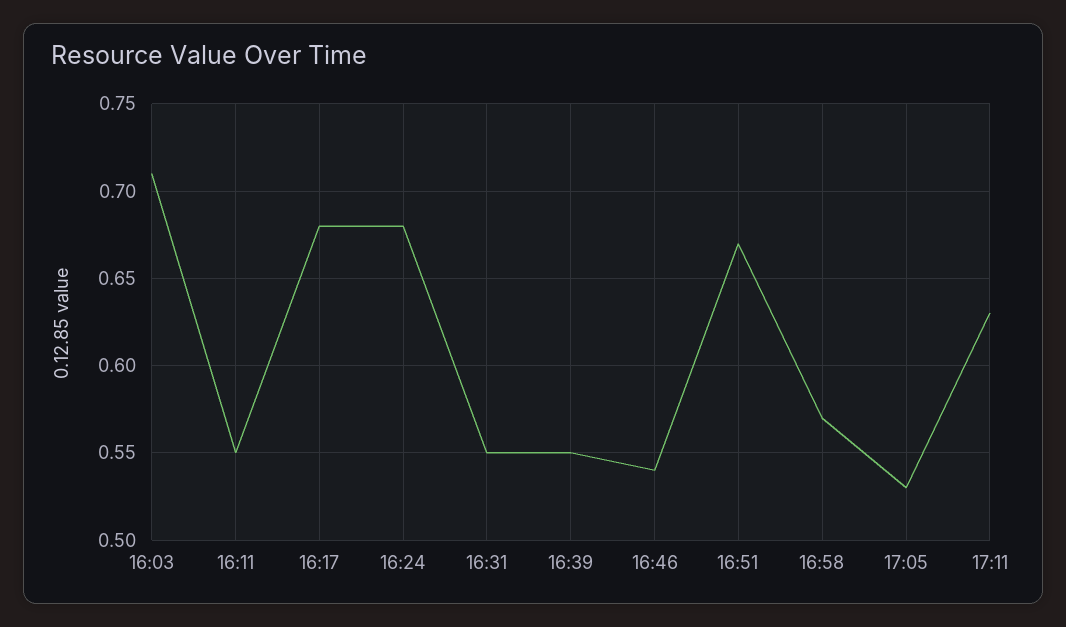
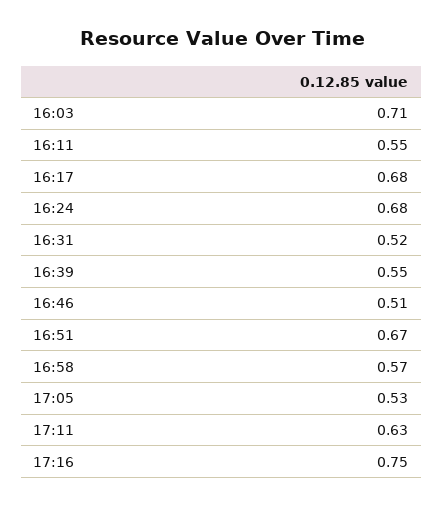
  {
    "16:03": 0.71,
    "16:11": 0.55,
    "16:17": 0.68,
    "16:24": 0.68,
-   "16:31": 0.55,
+   "16:31": 0.52,
    "16:39": 0.55,
-   "16:46": 0.54,
+   "16:46": 0.51,
    "16:51": 0.67,
    "16:58": 0.57,
    "17:05": 0.53,
-   "17:11": 0.63
+   "17:11": 0.63,
+   "17:16": 0.75
  }

